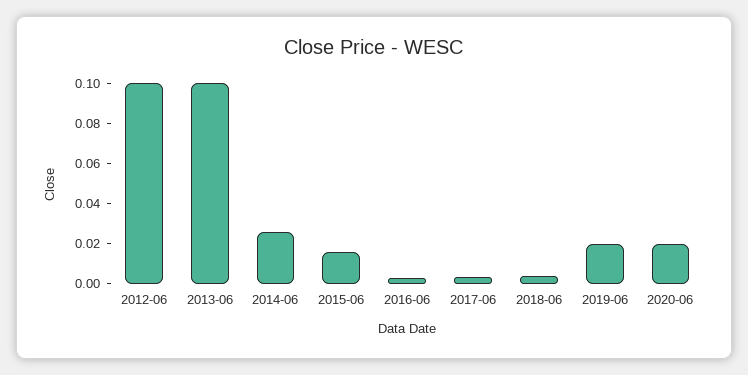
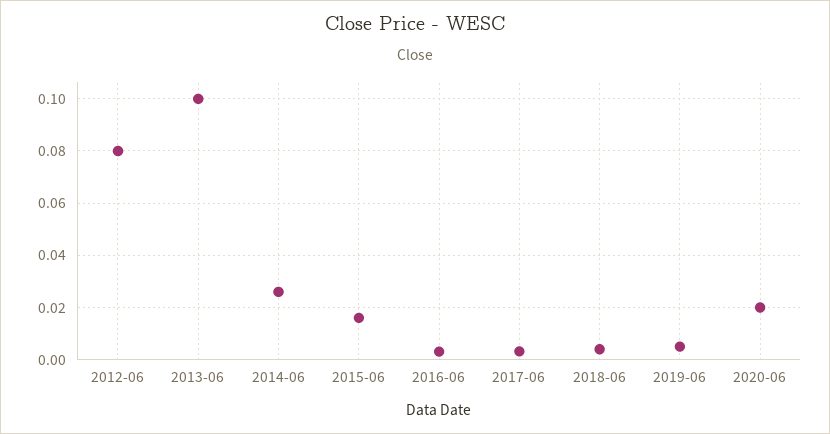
  {
-   "2012-06": 0.1,
+   "2012-06": 0.08,
    "2013-06": 0.1,
    "2014-06": 0.025,
    "2015-06": 0.015,
    "2016-06": 0.0025,
    "2017-06": 0.0025,
    "2018-06": 0.005,
-   "2019-06": 0.02,
+   "2019-06": 0.005,
    "2020-06": 0.02
  }

